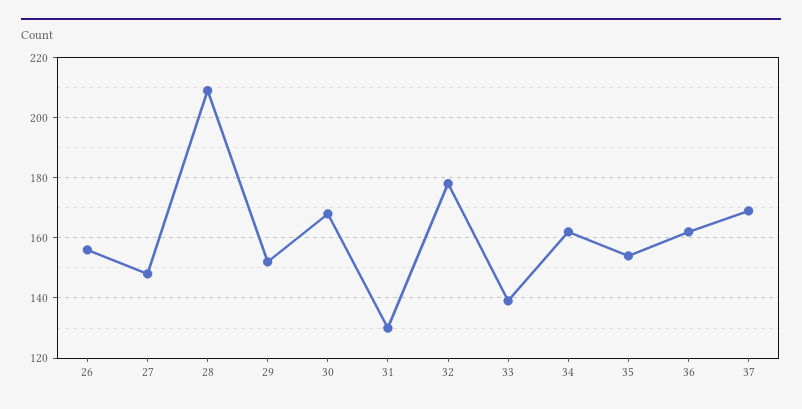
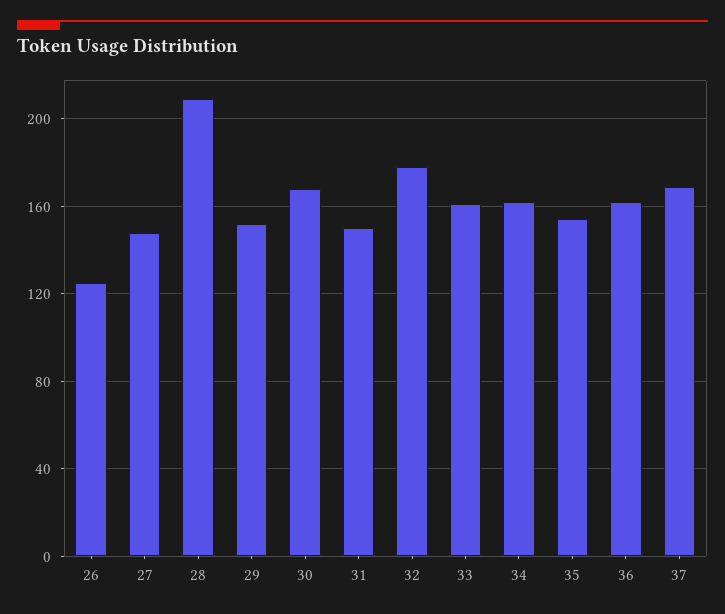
  {
-   "26": 155,
+   "26": 125,
    "27": 150,
    "28": 210,
    "29": 150,
    "30": 170,
-   "31": 130,
+   "31": 150,
    "32": 180,
-   "33": 140,
+   "33": 160,
    "34": 160,
    "35": 155,
    "36": 160,
    "37": 170
  }

